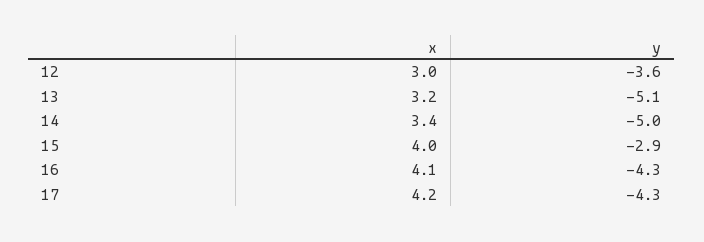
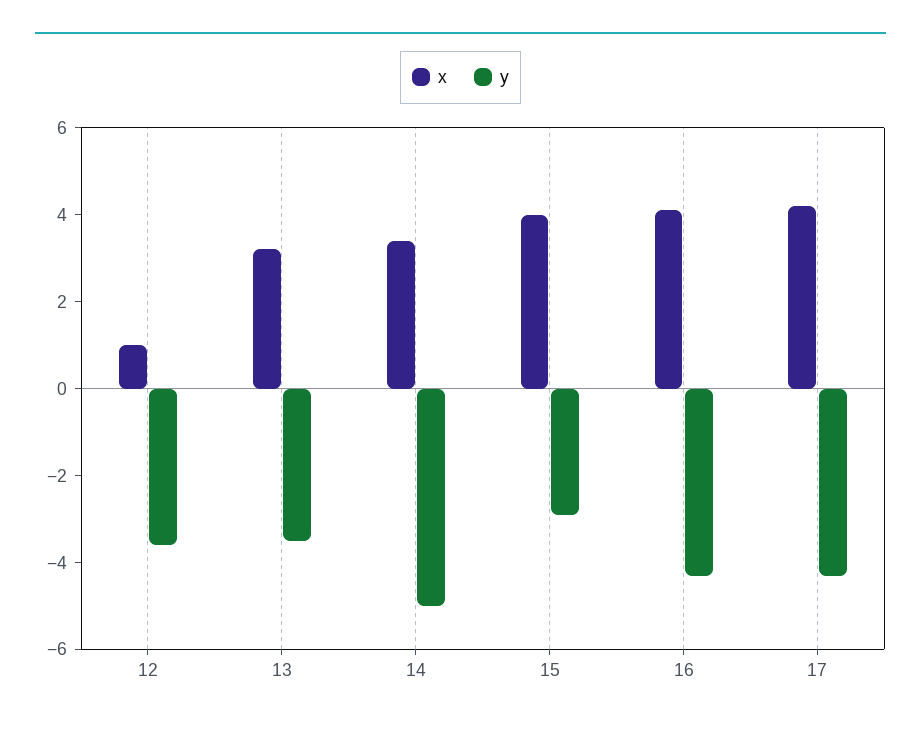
  {
    "x": {
-     "12": 3,
+     "12": 1,
      "13": 3.2,
      "14": 3.4,
      "15": 4,
      "16": 4.1,
      "17": 4.2
    },
    "y": {
      "12": -3.6,
-     "13": -5.1,
+     "13": -3.5,
      "14": -5,
      "15": -2.9,
      "16": -4.3,
      "17": -4.3
    }
  }

